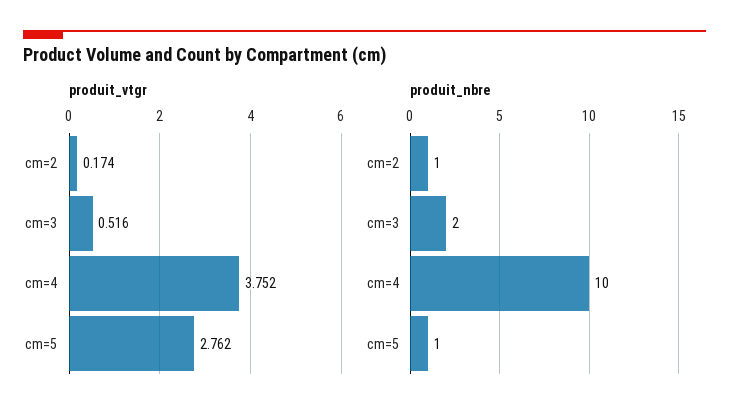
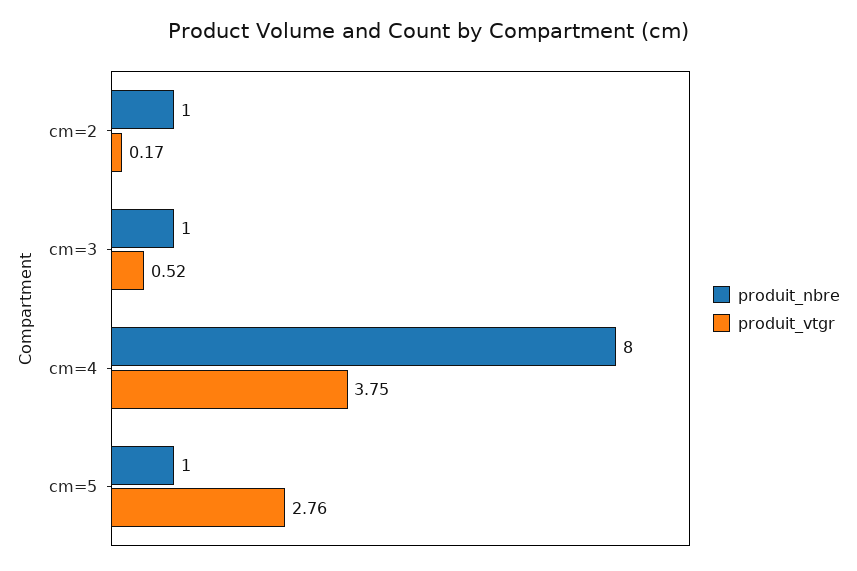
  {
    "produit_vtgr": {
      "cm=2": 0.174,
      "cm=3": 0.516,
      "cm=4": 3.752,
      "cm=5": 2.762
    },
    "produit_nbre": {
      "cm=2": 1,
-     "cm=3": 2,
+     "cm=3": 1,
-     "cm=4": 10,
+     "cm=4": 8,
      "cm=5": 1
    }
  }

